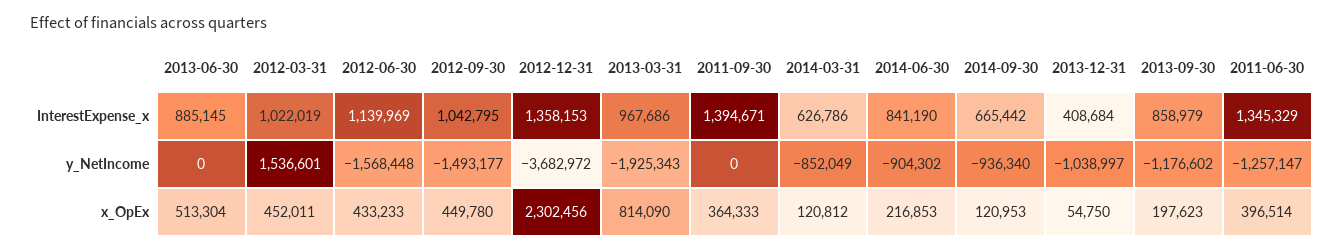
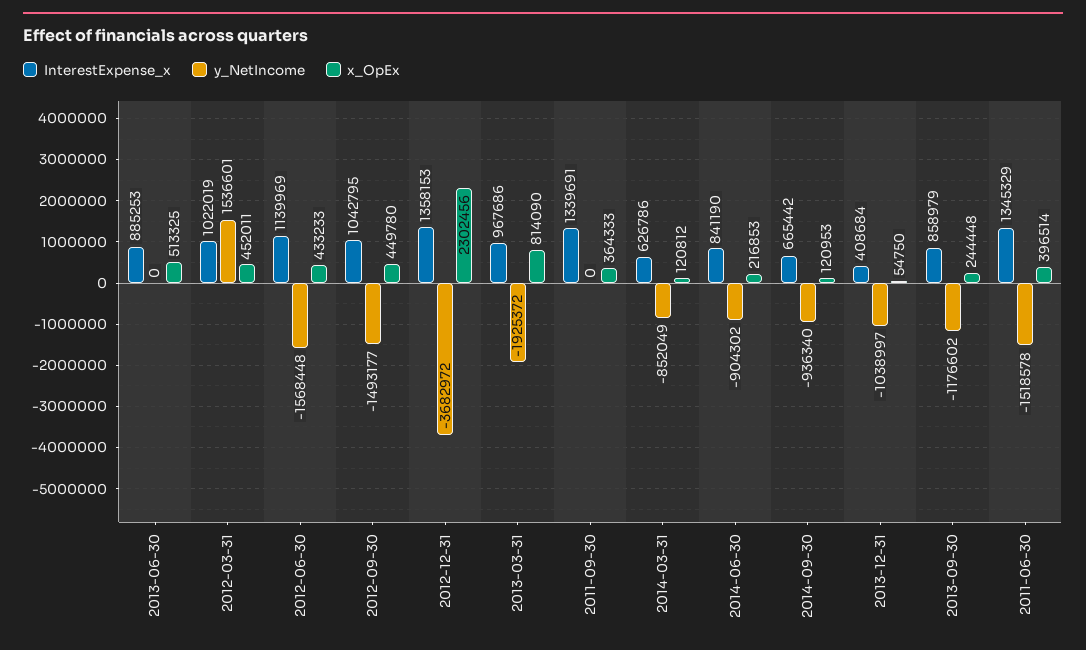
  {
    "InterestExpense_x": {
-     "2013-06-30": 885145,
+     "2013-06-30": 885253,
      "2012-03-31": 1022019,
      "2012-06-30": 1139969,
      "2012-09-30": 1042795,
      "2012-12-31": 1358153,
      "2013-03-31": 967686,
-     "2011-09-30": 1394671,
+     "2011-09-30": 1339691,
      "2014-03-31": 626786,
      "2014-06-30": 841190,
      "2014-09-30": 665442,
      "2013-12-31": 408684,
      "2013-09-30": 858979,
      "2011-06-30": 1345329
    },
    "y_NetIncome": {
      "2013-06-30": 0,
      "2012-03-31": 1536601,
      "2012-06-30": -1568448,
      "2012-09-30": -1493177,
      "2012-12-31": -3682972,
-     "2013-03-31": -1925343,
+     "2013-03-31": -1925372,
      "2011-09-30": 0,
      "2014-03-31": -852049,
      "2014-06-30": -904302,
      "2014-09-30": -936340,
      "2013-12-31": -1038997,
      "2013-09-30": -1176602,
-     "2011-06-30": -1257147
+     "2011-06-30": -1518578
    },
    "x_OpEx": {
-     "2013-06-30": 513304,
+     "2013-06-30": 513325,
      "2012-03-31": 452011,
      "2012-06-30": 433233,
      "2012-09-30": 449780,
      "2012-12-31": 2302456,
      "2013-03-31": 814090,
      "2011-09-30": 364333,
      "2014-03-31": 120812,
      "2014-06-30": 216853,
      "2014-09-30": 120953,
      "2013-12-31": 54750,
-     "2013-09-30": 197623,
+     "2013-09-30": 244448,
      "2011-06-30": 396514
    }
  }

